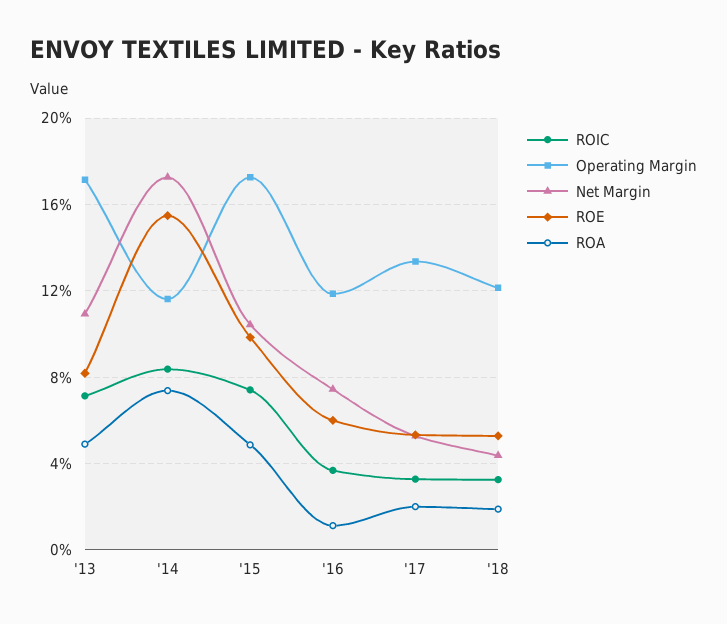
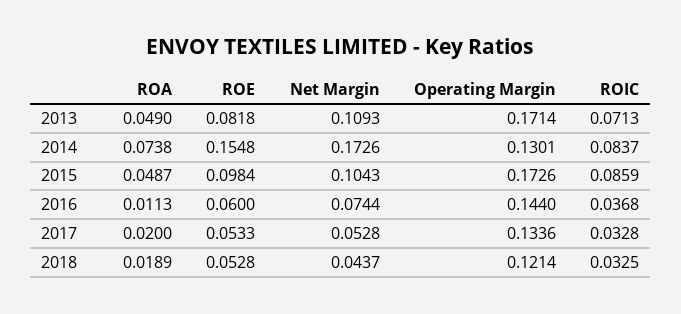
  {
    "ROIC": {
      "'13": 0.0713,
      "'14": 0.0837,
-     "'15": 0.075,
+     "'15": 0.0859,
      "'16": 0.0368,
      "'17": 0.0328,
      "'18": 0.0325
    },
    "Operating Margin": {
      "'13": 0.1714,
-     "'14": 0.115,
+     "'14": 0.1301,
      "'15": 0.1726,
-     "'16": 0.12,
+     "'16": 0.144,
      "'17": 0.1336,
      "'18": 0.1214
    },
    "Net Margin": {
      "'13": 0.1093,
      "'14": 0.1726,
      "'15": 0.1043,
      "'16": 0.0744,
      "'17": 0.0528,
      "'18": 0.0437
    },
    "ROE": {
      "'13": 0.0818,
      "'14": 0.1548,
      "'15": 0.0984,
      "'16": 0.06,
      "'17": 0.0533,
      "'18": 0.0528
    },
    "ROA": {
      "'13": 0.049,
      "'14": 0.0738,
      "'15": 0.0487,
      "'16": 0.0113,
      "'17": 0.02,
      "'18": 0.0189
    }
  }

